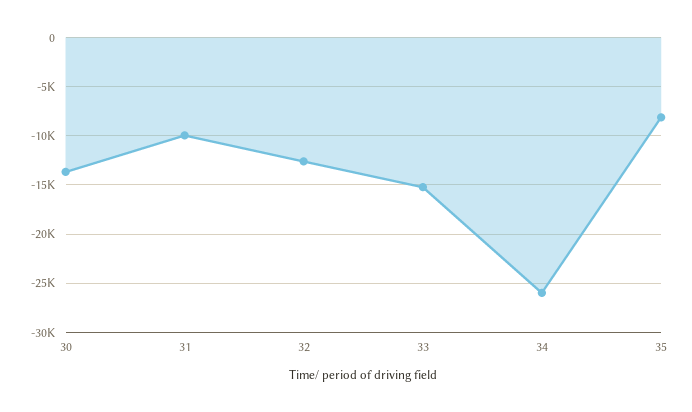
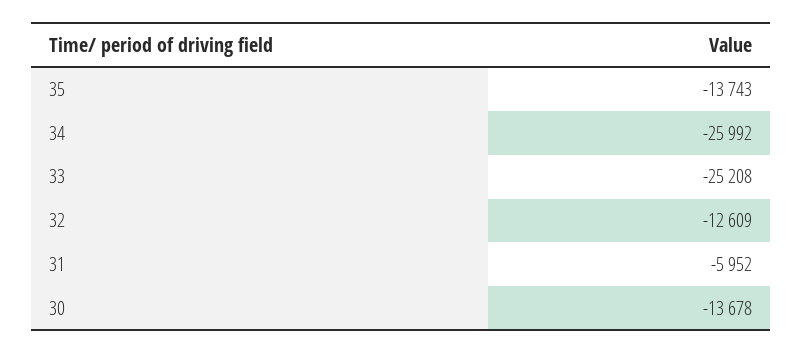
  {
    "30": -13678,
-   "31": -10000,
+   "31": -5952,
    "32": -12609,
-   "33": -15000,
+   "33": -25208,
    "34": -25992,
-   "35": -8000
+   "35": -13743
  }

